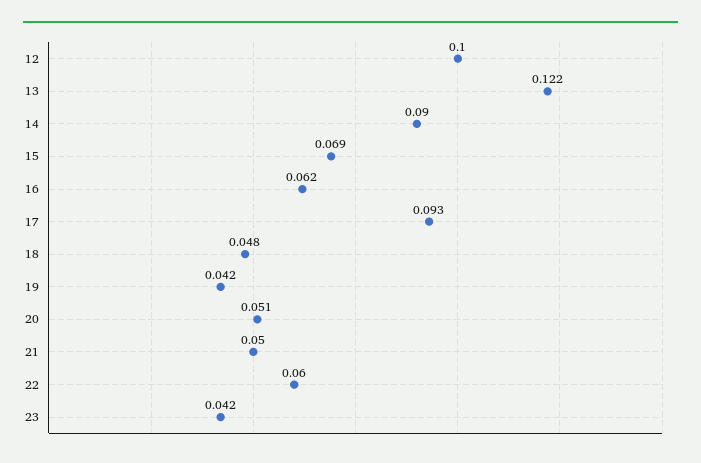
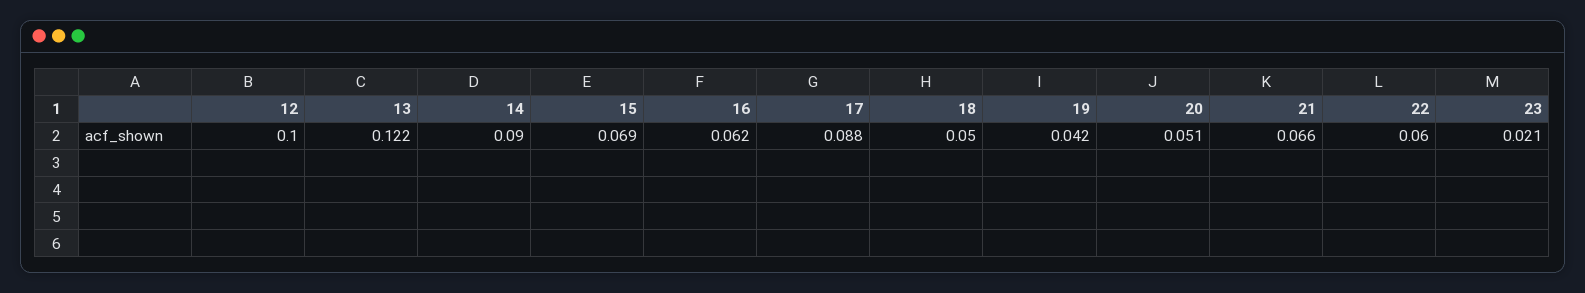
  {
    "12": 0.1,
    "13": 0.122,
    "14": 0.09,
    "15": 0.069,
    "16": 0.062,
-   "17": 0.093,
+   "17": 0.088,
-   "18": 0.048,
+   "18": 0.05,
    "19": 0.042,
    "20": 0.051,
-   "21": 0.05,
+   "21": 0.066,
    "22": 0.06,
-   "23": 0.042
+   "23": 0.021
  }

